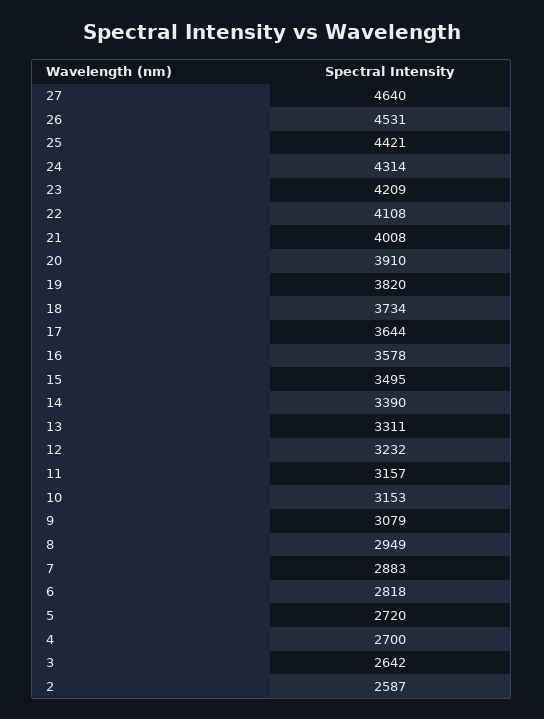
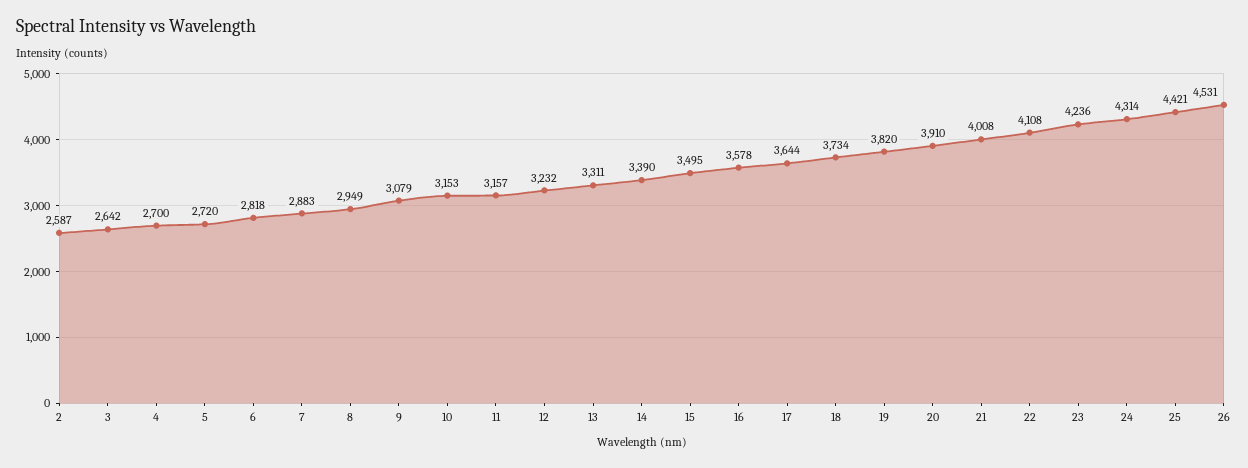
  {
-   "27": 4640,
    "26": 4531,
    "25": 4421,
    "24": 4314,
-   "23": 4209,
+   "23": 4236,
    "22": 4108,
    "21": 4008,
    "20": 3910,
    "19": 3820,
    "18": 3734,
    "17": 3644,
    "16": 3578,
    "15": 3495,
    "14": 3390,
    "13": 3311,
    "12": 3232,
    "11": 3157,
    "10": 3153,
    "9": 3079,
    "8": 2949,
    "7": 2883,
    "6": 2818,
    "5": 2720,
    "4": 2700,
    "3": 2642,
    "2": 2587
  }

